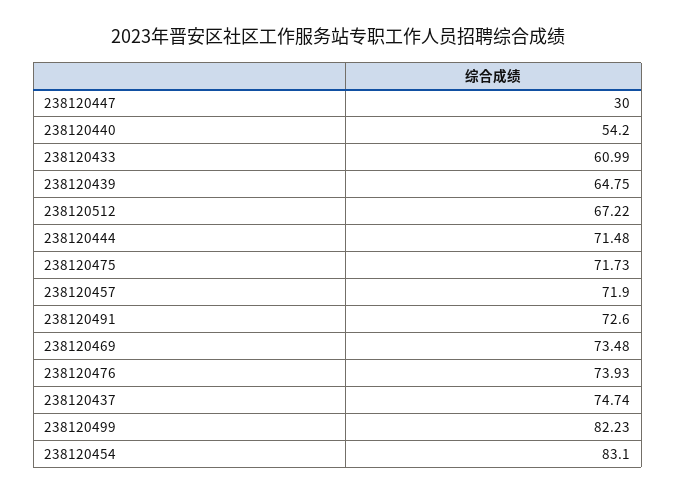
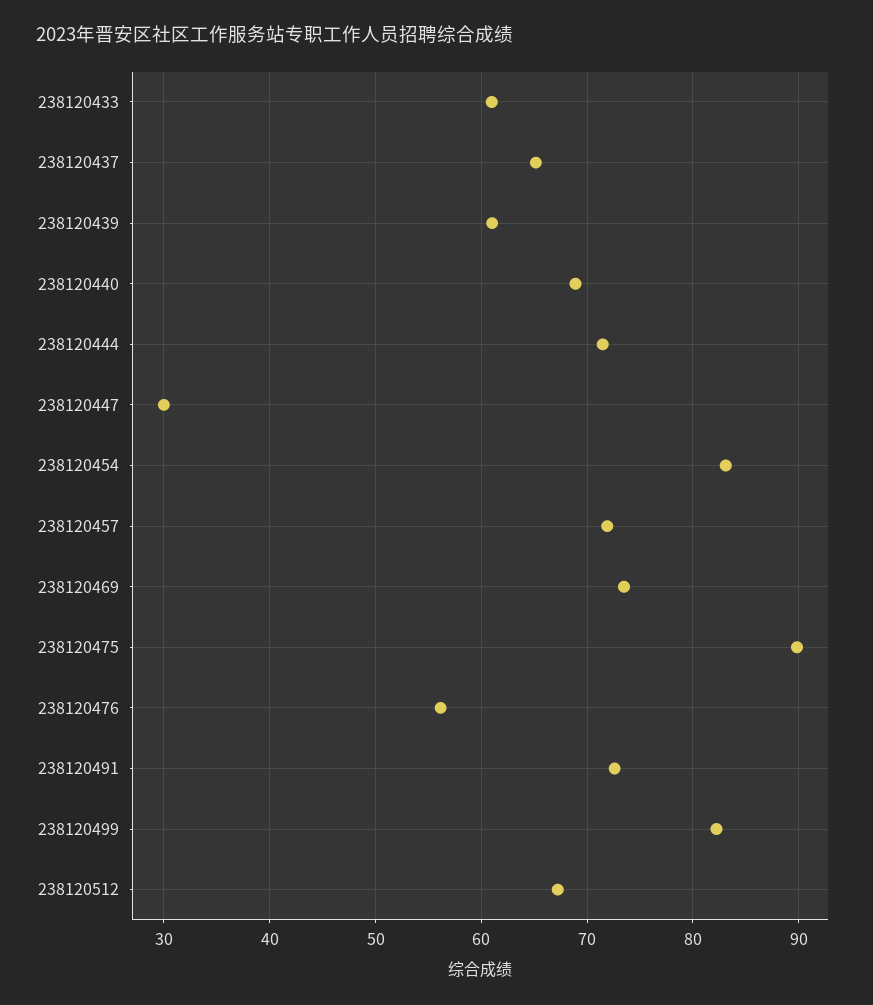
  {
    "238120447": 30,
-   "238120440": 54.2,
+   "238120440": 69,
    "238120433": 60.99,
-   "238120439": 64.75,
+   "238120439": 61,
    "238120512": 67.22,
    "238120444": 71.48,
-   "238120475": 71.73,
+   "238120475": 90,
    "238120457": 71.9,
    "238120491": 72.6,
    "238120469": 73.48,
-   "238120476": 73.93,
+   "238120476": 56,
-   "238120437": 74.74,
+   "238120437": 65,
    "238120499": 82.23,
    "238120454": 83.1
  }

